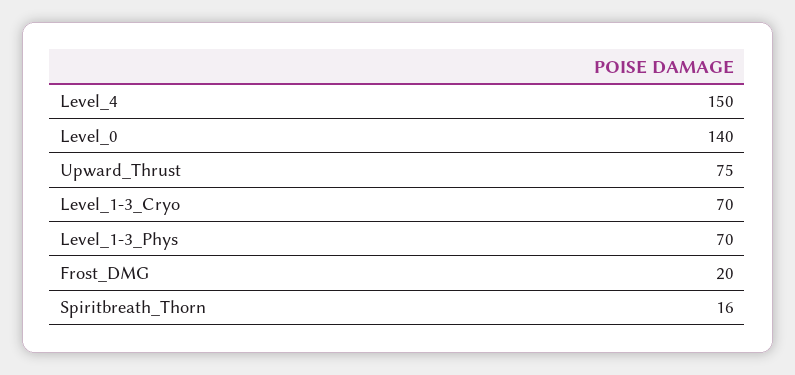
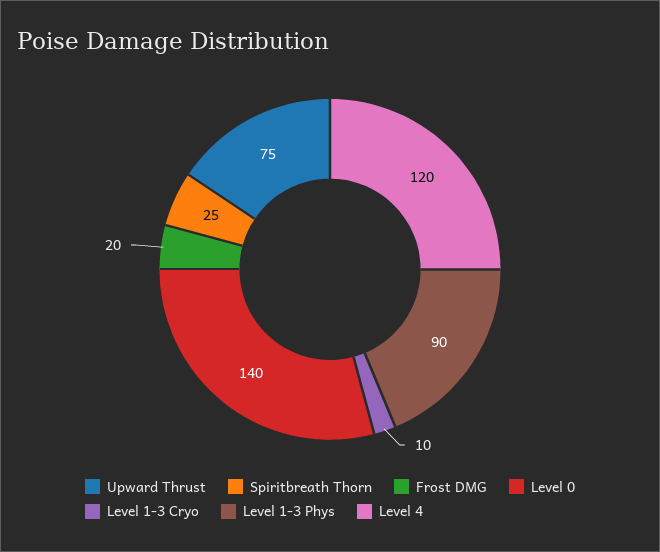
  {
-   "Level_4": 150,
+   "Level_4": 120,
    "Level_0": 140,
    "Upward_Thrust": 75,
-   "Level_1-3_Cryo": 70,
+   "Level_1-3_Cryo": 10,
-   "Level_1-3_Phys": 70,
+   "Level_1-3_Phys": 90,
    "Frost_DMG": 20,
-   "Spiritbreath_Thorn": 16
+   "Spiritbreath_Thorn": 25
  }

